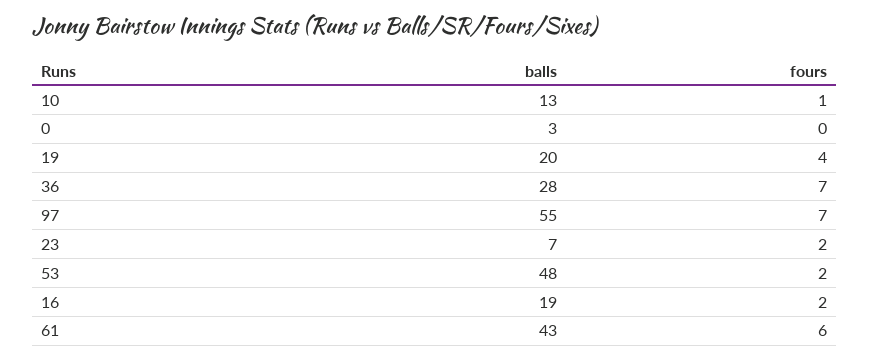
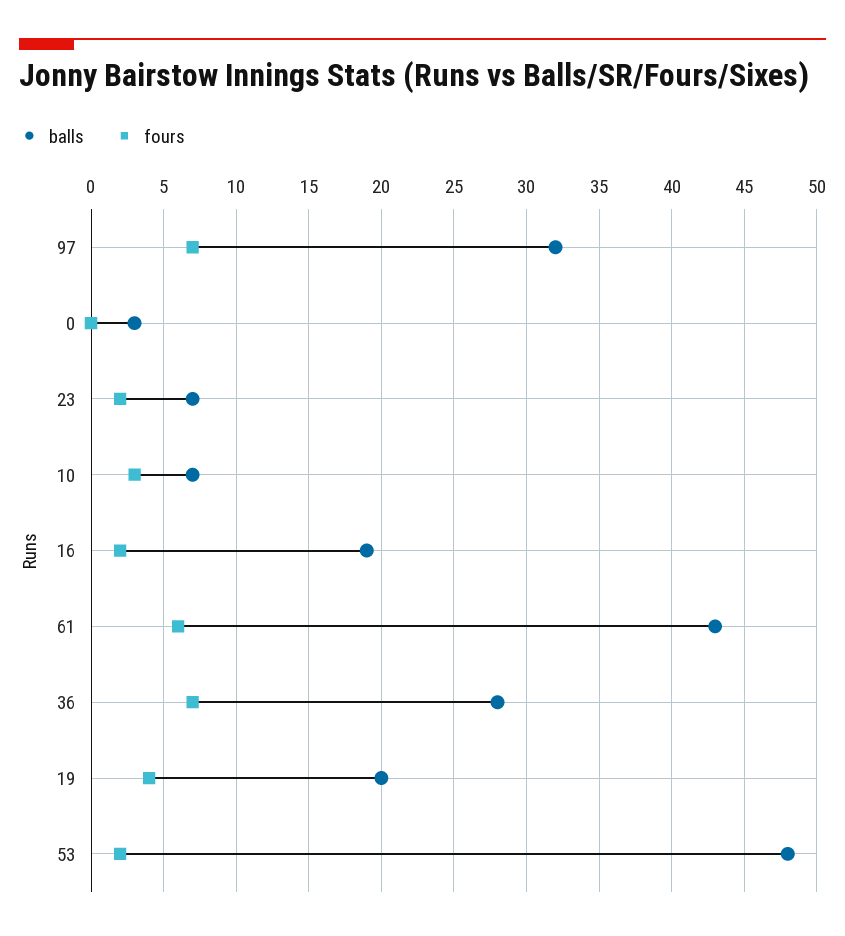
  {
    "balls": {
-     "10": 13,
+     "10": 7,
      "0": 3,
      "19": 20,
      "36": 28,
-     "97": 55,
+     "97": 32,
      "23": 7,
      "53": 48,
      "16": 19,
      "61": 43
    },
    "fours": {
-     "10": 1,
+     "10": 3,
      "0": 0,
      "19": 4,
      "36": 7,
      "97": 7,
      "23": 2,
      "53": 2,
      "16": 2,
      "61": 6
    }
  }

